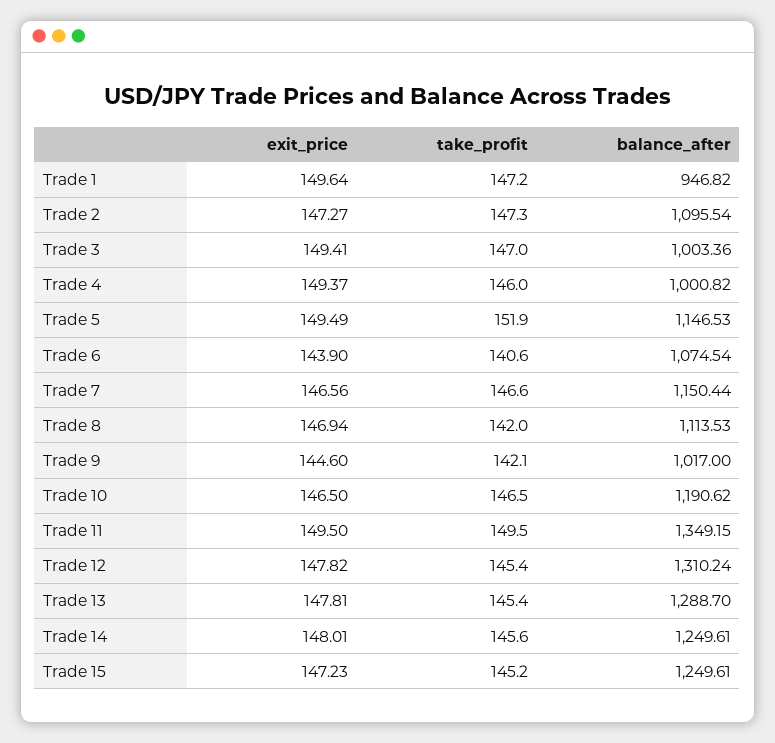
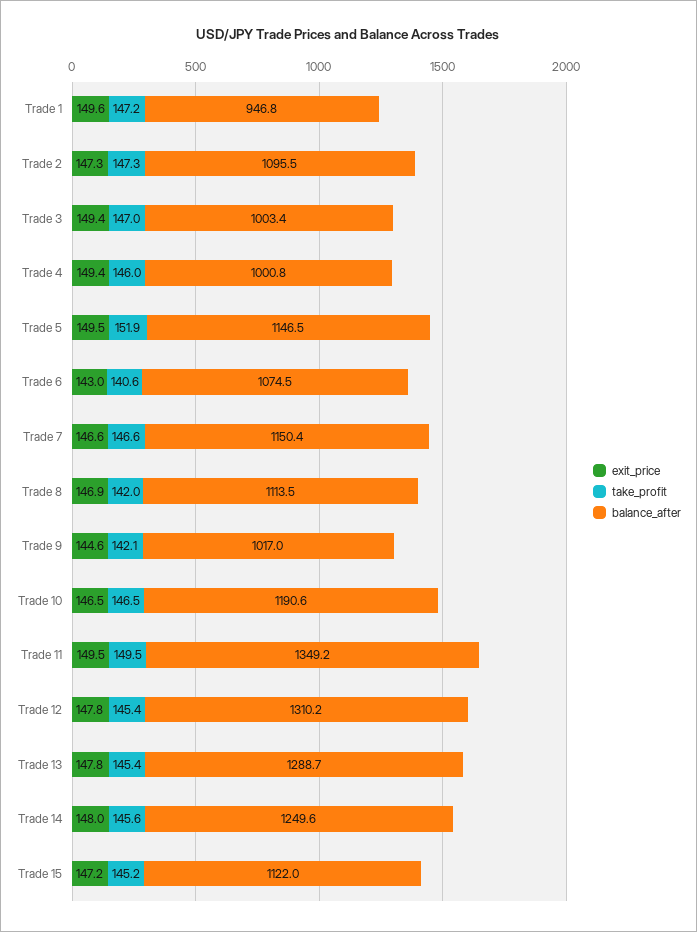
  {
    "exit_price": {
      "Trade 1": 149.64,
      "Trade 2": 147.27,
      "Trade 3": 149.41,
      "Trade 4": 149.37,
      "Trade 5": 149.49,
-     "Trade 6": 143.9,
+     "Trade 6": 143,
      "Trade 7": 146.56,
      "Trade 8": 146.94,
      "Trade 9": 144.6,
      "Trade 10": 146.5,
      "Trade 11": 149.5,
      "Trade 12": 147.82,
      "Trade 13": 147.81,
      "Trade 14": 148.01,
      "Trade 15": 147.23
    },
    "take_profit": {
      "Trade 1": 147.2,
      "Trade 2": 147.3,
      "Trade 3": 147,
      "Trade 4": 146,
      "Trade 5": 151.9,
      "Trade 6": 140.6,
      "Trade 7": 146.6,
      "Trade 8": 142,
      "Trade 9": 142.1,
      "Trade 10": 146.5,
      "Trade 11": 149.5,
      "Trade 12": 145.4,
      "Trade 13": 145.4,
      "Trade 14": 145.6,
      "Trade 15": 145.2
    },
    "balance_after": {
      "Trade 1": 946.82,
      "Trade 2": 1095.54,
      "Trade 3": 1003.36,
      "Trade 4": 1000.82,
      "Trade 5": 1146.53,
      "Trade 6": 1074.54,
      "Trade 7": 1150.44,
      "Trade 8": 1113.53,
      "Trade 9": 1017,
      "Trade 10": 1190.62,
      "Trade 11": 1349.15,
      "Trade 12": 1310.24,
      "Trade 13": 1288.7,
      "Trade 14": 1249.61,
-     "Trade 15": 1249.61
+     "Trade 15": 1122
    }
  }

